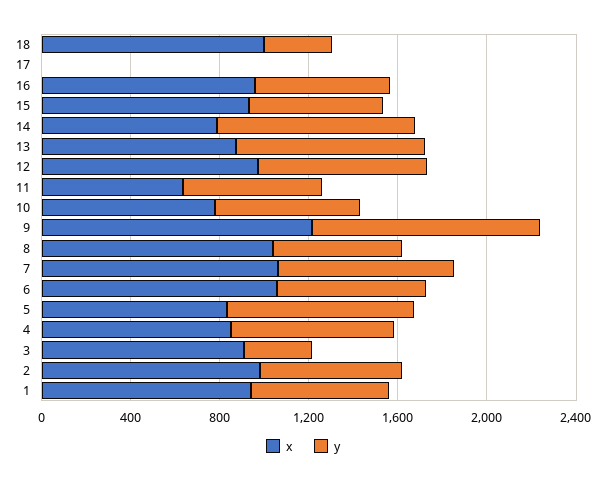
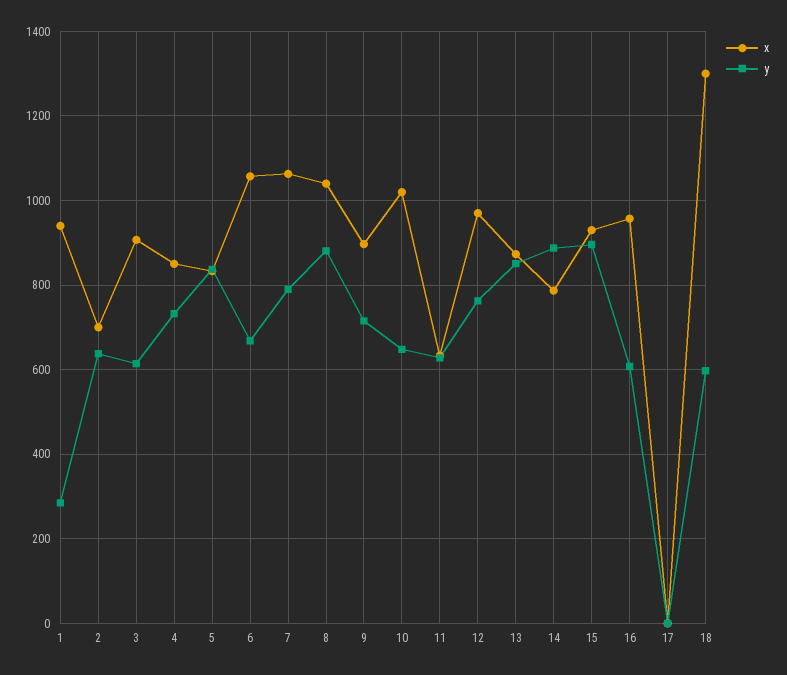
  {
    "x": {
-     "18": 1000,
+     "18": 1300,
      "17": 0,
      "16": 960,
      "15": 940,
      "14": 780,
      "13": 880,
      "12": 980,
      "11": 640,
-     "10": 800,
+     "10": 1020,
-     "9": 1200,
+     "9": 900,
      "8": 1040,
      "7": 1060,
      "6": 1060,
      "5": 840,
      "4": 860,
      "3": 900,
-     "2": 1000,
+     "2": 700,
      "1": 940
    },
    "y": {
-     "18": 300,
+     "18": 600,
      "17": 0,
      "16": 600,
-     "15": 600,
+     "15": 900,
      "14": 880,
      "13": 860,
      "12": 760,
      "11": 620,
      "10": 640,
-     "9": 1000,
+     "9": 720,
-     "8": 600,
+     "8": 880,
      "7": 780,
      "6": 660,
      "5": 840,
      "4": 740,
-     "3": 300,
+     "3": 620,
      "2": 640,
-     "1": 600
+     "1": 280
    }
  }

